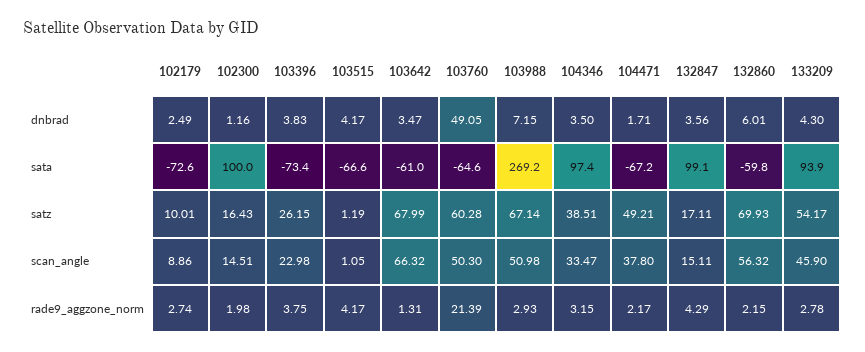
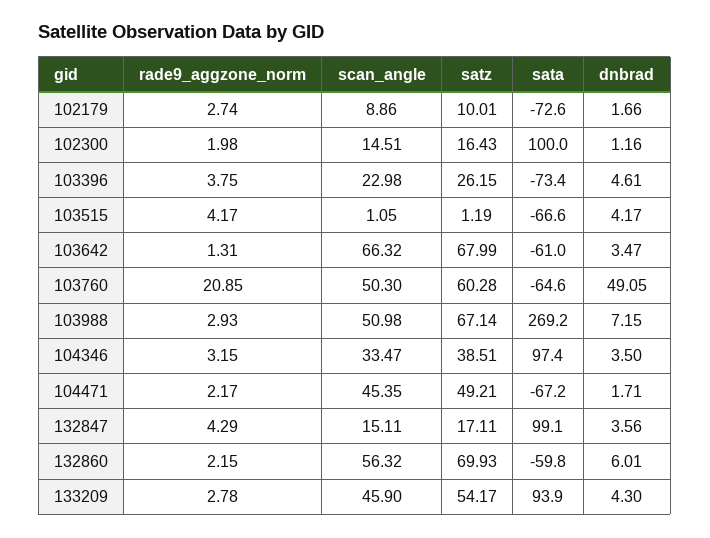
  {
    "102179": {
-     "dnbrad": 2.49,
+     "dnbrad": 1.66,
      "sata": -72.6,
      "satz": 10.01,
      "scan_angle": 8.86,
      "rade9_aggzone_norm": 2.74
    },
    "102300": {
      "dnbrad": 1.16,
      "sata": 100,
      "satz": 16.43,
      "scan_angle": 14.51,
      "rade9_aggzone_norm": 1.98
    },
    "103396": {
-     "dnbrad": 3.83,
+     "dnbrad": 4.61,
      "sata": -73.4,
      "satz": 26.15,
      "scan_angle": 22.98,
      "rade9_aggzone_norm": 3.75
    },
    "103515": {
      "dnbrad": 4.17,
      "sata": -66.6,
      "satz": 1.19,
      "scan_angle": 1.05,
      "rade9_aggzone_norm": 4.17
    },
    "103642": {
      "dnbrad": 3.47,
      "sata": -61,
      "satz": 67.99,
      "scan_angle": 66.32,
      "rade9_aggzone_norm": 1.31
    },
    "103760": {
      "dnbrad": 49.05,
      "sata": -64.6,
      "satz": 60.28,
      "scan_angle": 50.3,
-     "rade9_aggzone_norm": 21.39
+     "rade9_aggzone_norm": 20.85
    },
    "103988": {
      "dnbrad": 7.15,
      "sata": 269.2,
      "satz": 67.14,
      "scan_angle": 50.98,
      "rade9_aggzone_norm": 2.93
    },
    "104346": {
      "dnbrad": 3.5,
      "sata": 97.4,
      "satz": 38.51,
      "scan_angle": 33.47,
      "rade9_aggzone_norm": 3.15
    },
    "104471": {
      "dnbrad": 1.71,
      "sata": -67.2,
      "satz": 49.21,
-     "scan_angle": 37.8,
+     "scan_angle": 45.35,
      "rade9_aggzone_norm": 2.17
    },
    "132847": {
      "dnbrad": 3.56,
      "sata": 99.1,
      "satz": 17.11,
      "scan_angle": 15.11,
      "rade9_aggzone_norm": 4.29
    },
    "132860": {
      "dnbrad": 6.01,
      "sata": -59.8,
      "satz": 69.93,
      "scan_angle": 56.32,
      "rade9_aggzone_norm": 2.15
    },
    "133209": {
      "dnbrad": 4.3,
      "sata": 93.9,
      "satz": 54.17,
      "scan_angle": 45.9,
      "rade9_aggzone_norm": 2.78
    }
  }

